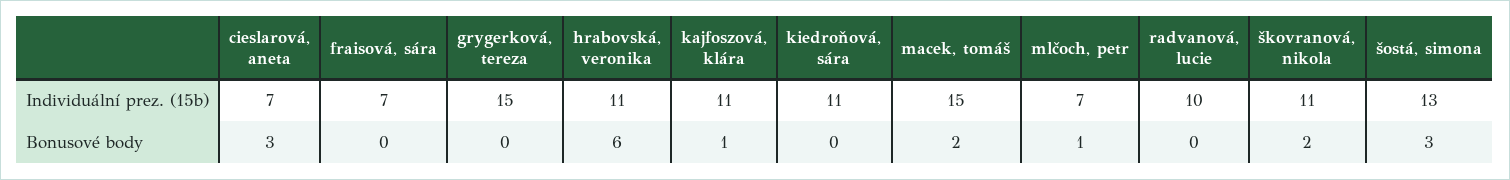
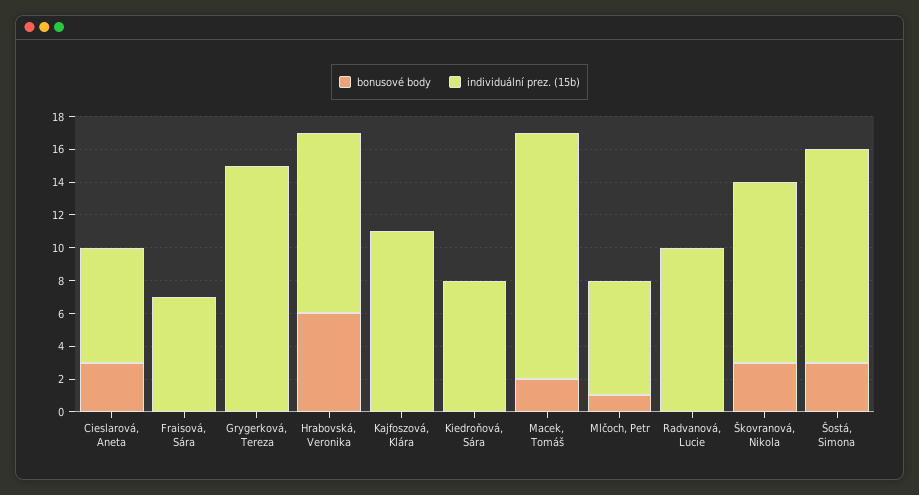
  {
    "Individuální prez. (15b)": {
      "cieslarová, aneta": 7,
      "fraisová, sára": 7,
      "grygerková, tereza": 15,
      "hrabovská, veronika": 11,
      "kajfoszová, klára": 11,
-     "kiedroňová, sára": 11,
+     "kiedroňová, sára": 8,
      "macek, tomáš": 15,
      "mlčoch, petr": 7,
      "radvanová, lucie": 10,
      "škovranová, nikola": 11,
      "šostá, simona": 13
    },
    "Bonusové body": {
      "cieslarová, aneta": 3,
      "fraisová, sára": 0,
      "grygerková, tereza": 0,
      "hrabovská, veronika": 6,
-     "kajfoszová, klára": 1,
+     "kajfoszová, klára": 0,
      "kiedroňová, sára": 0,
      "macek, tomáš": 2,
      "mlčoch, petr": 1,
      "radvanová, lucie": 0,
-     "škovranová, nikola": 2,
+     "škovranová, nikola": 3,
      "šostá, simona": 3
    }
  }

